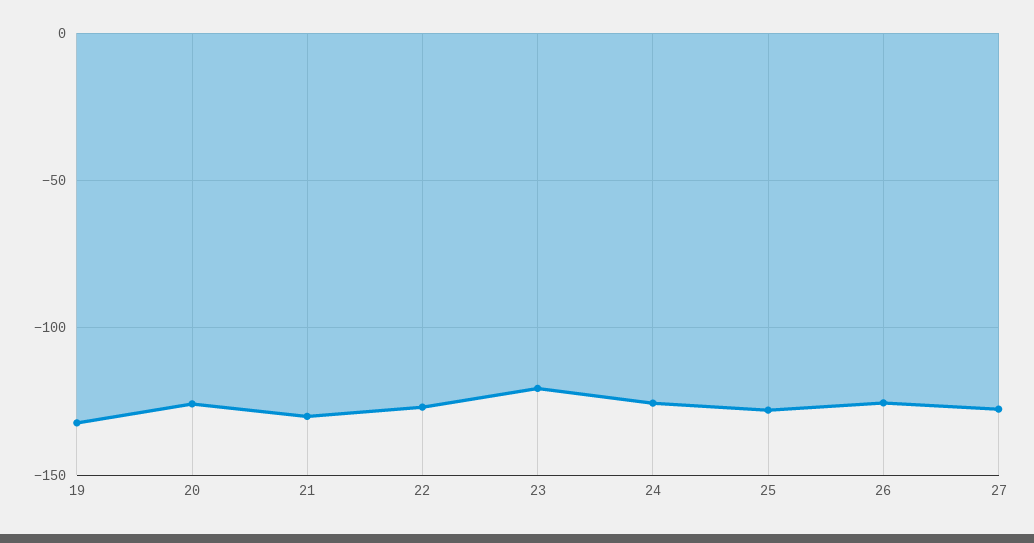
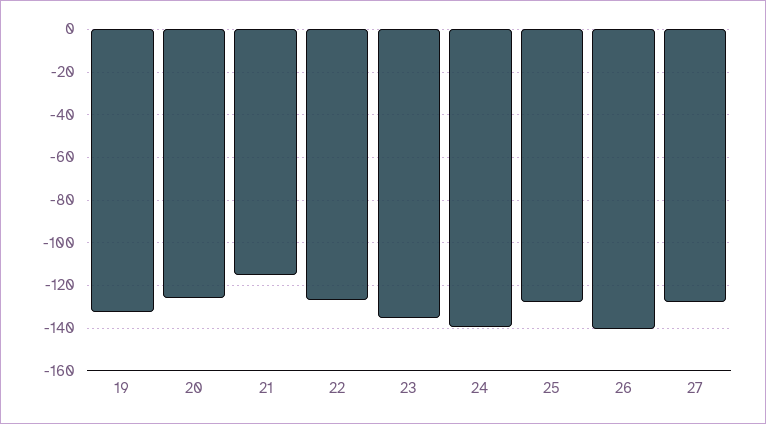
  {
    "19": -130,
    "20": -125,
-   "21": -130,
+   "21": -115,
    "22": -125,
-   "23": -120,
+   "23": -135,
-   "24": -125,
+   "24": -140,
    "25": -130,
-   "26": -125,
+   "26": -140,
    "27": -130
  }

